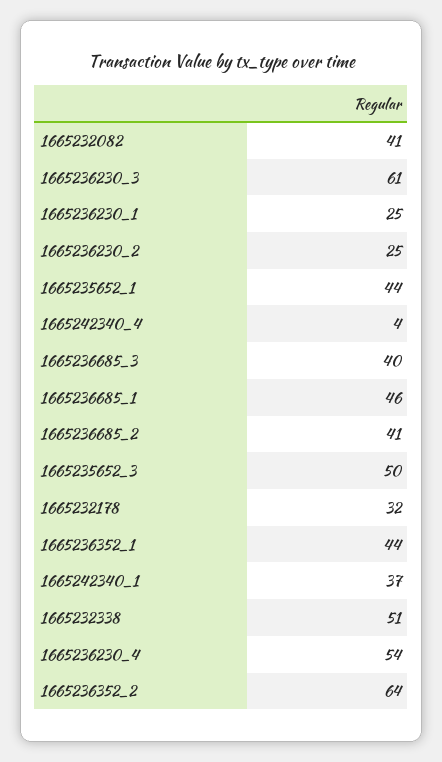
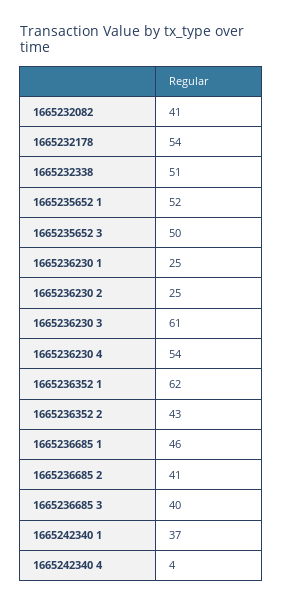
  {
    "1665232082": 41,
    "1665236230_3": 61,
    "1665236230_1": 25,
    "1665236230_2": 25,
-   "1665235652_1": 44,
+   "1665235652_1": 52,
    "1665242340_4": 4,
    "1665236685_3": 40,
    "1665236685_1": 46,
    "1665236685_2": 41,
    "1665235652_3": 50,
-   "1665232178": 32,
+   "1665232178": 54,
-   "1665236352_1": 44,
+   "1665236352_1": 62,
    "1665242340_1": 37,
    "1665232338": 51,
    "1665236230_4": 54,
-   "1665236352_2": 64
+   "1665236352_2": 43
  }

